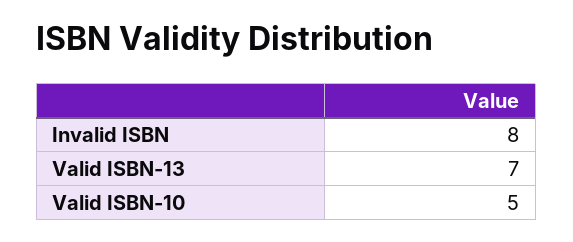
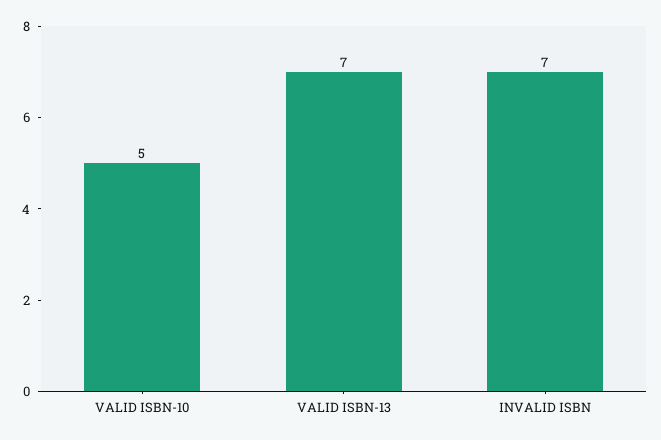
  {
-   "Invalid ISBN": 8,
+   "Invalid ISBN": 7,
    "Valid ISBN-13": 7,
    "Valid ISBN-10": 5
  }

